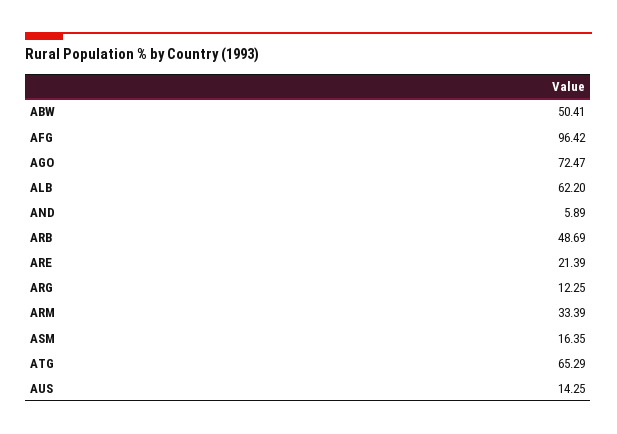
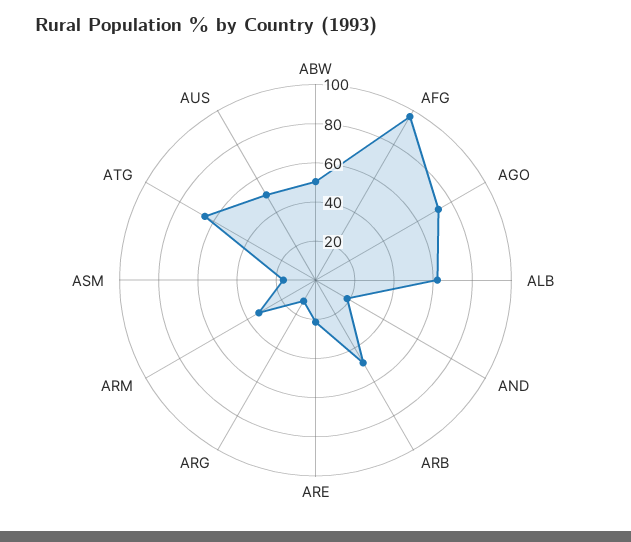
  {
    "ABW": 50.41,
    "AFG": 96.42,
    "AGO": 72.47,
    "ALB": 62.2,
-   "AND": 5.89,
+   "AND": 20,
    "ARB": 48.69,
    "ARE": 21.39,
    "ARG": 12.25,
    "ARM": 33.39,
    "ASM": 16.35,
    "ATG": 65.29,
-   "AUS": 14.25
+   "AUS": 50
  }

